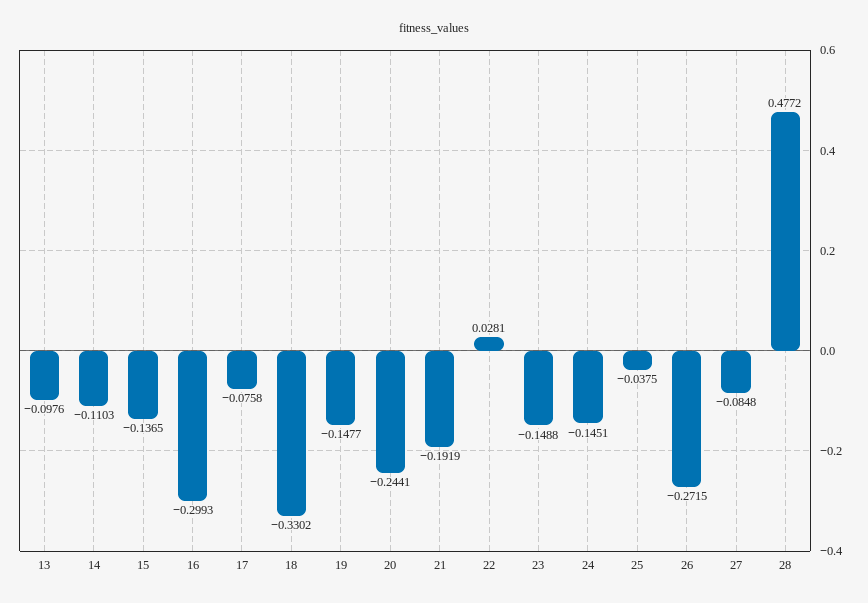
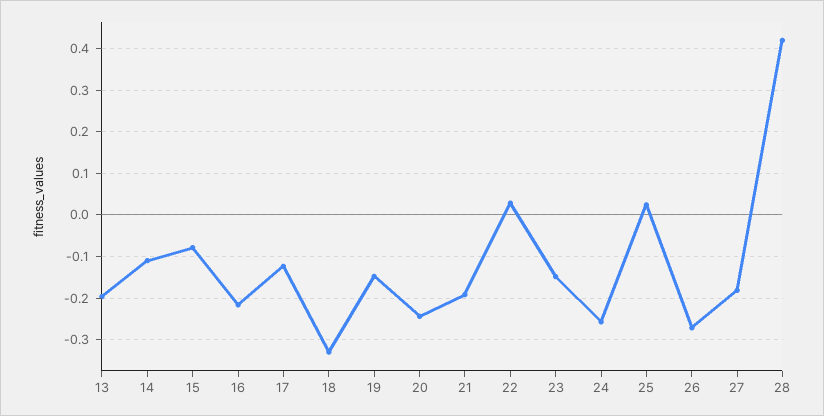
  {
-   "13": -0.0976,
+   "13": -0.2,
    "14": -0.1103,
-   "15": -0.1365,
+   "15": -0.08,
-   "16": -0.2993,
+   "16": -0.22,
-   "17": -0.0758,
+   "17": -0.12,
    "18": -0.3302,
    "19": -0.1477,
    "20": -0.2441,
    "21": -0.1919,
    "22": 0.0281,
    "23": -0.1488,
-   "24": -0.1451,
+   "24": -0.26,
-   "25": -0.0375,
+   "25": 0.02,
    "26": -0.2715,
-   "27": -0.0848,
+   "27": -0.18,
-   "28": 0.4772
+   "28": 0.42
  }

